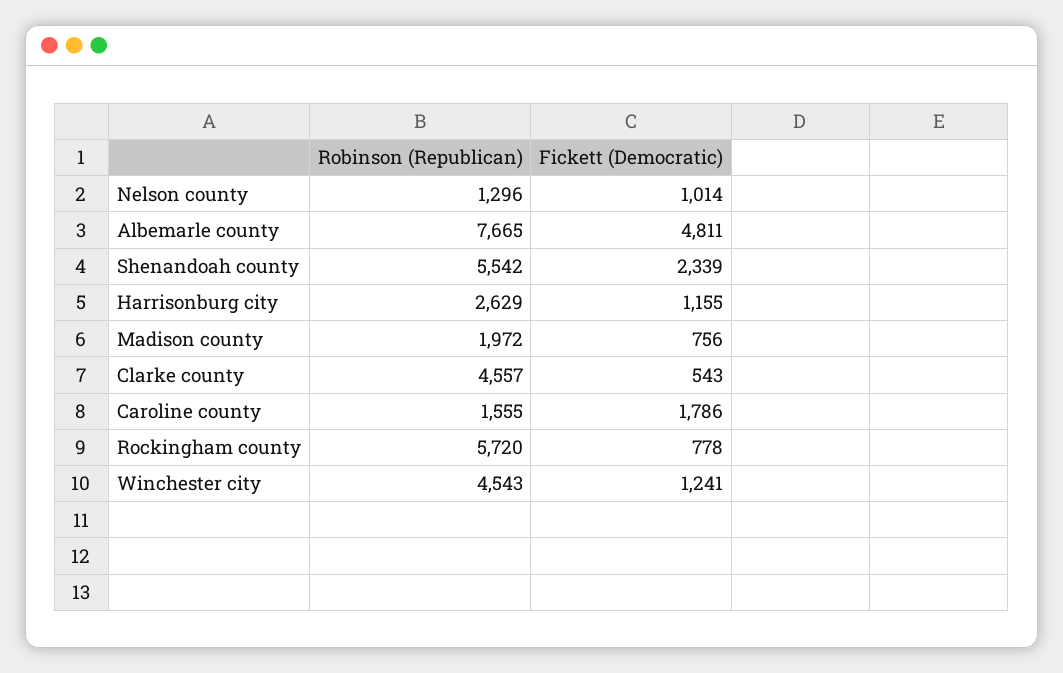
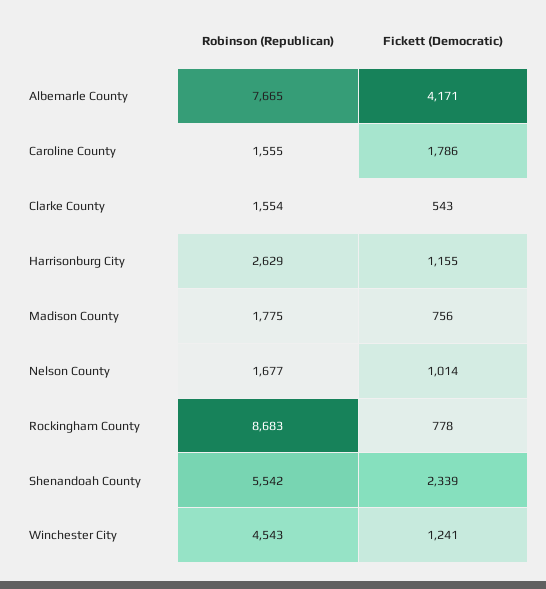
  {
    "Robinson (Republican)": {
-     "Nelson county": 1296,
+     "Nelson county": 1677,
      "Albemarle county": 7665,
      "Shenandoah county": 5542,
      "Harrisonburg city": 2629,
-     "Madison county": 1972,
+     "Madison county": 1775,
-     "Clarke county": 4557,
+     "Clarke county": 1554,
      "Caroline county": 1555,
-     "Rockingham county": 5720,
+     "Rockingham county": 8683,
      "Winchester city": 4543
    },
    "Fickett (Democratic)": {
      "Nelson county": 1014,
-     "Albemarle county": 4811,
+     "Albemarle county": 4171,
      "Shenandoah county": 2339,
      "Harrisonburg city": 1155,
      "Madison county": 756,
      "Clarke county": 543,
      "Caroline county": 1786,
      "Rockingham county": 778,
      "Winchester city": 1241
    }
  }

